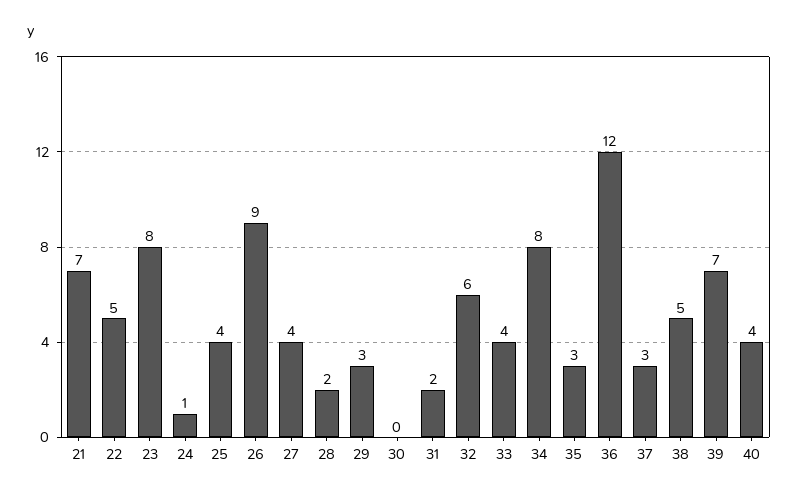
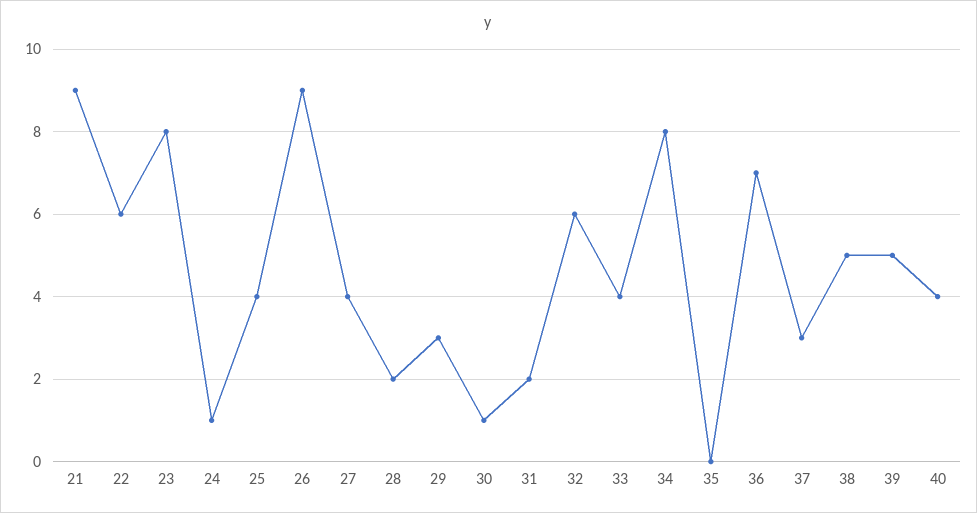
  {
-   "21": 7,
+   "21": 9,
-   "22": 5,
+   "22": 6,
    "23": 8,
    "24": 1,
    "25": 4,
    "26": 9,
    "27": 4,
    "28": 2,
    "29": 3,
-   "30": 0,
+   "30": 1,
    "31": 2,
    "32": 6,
    "33": 4,
    "34": 8,
-   "35": 3,
+   "35": 0,
-   "36": 12,
+   "36": 7,
    "37": 3,
    "38": 5,
-   "39": 7,
+   "39": 5,
    "40": 4
  }

